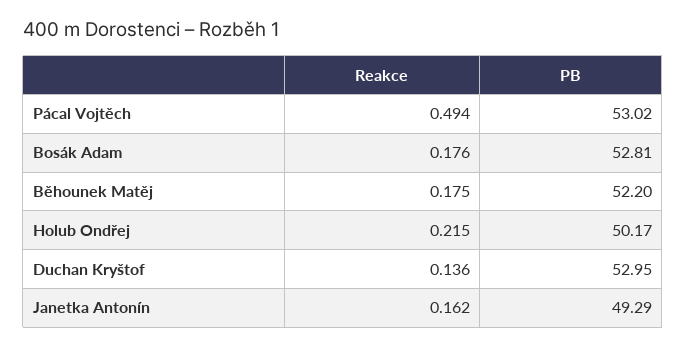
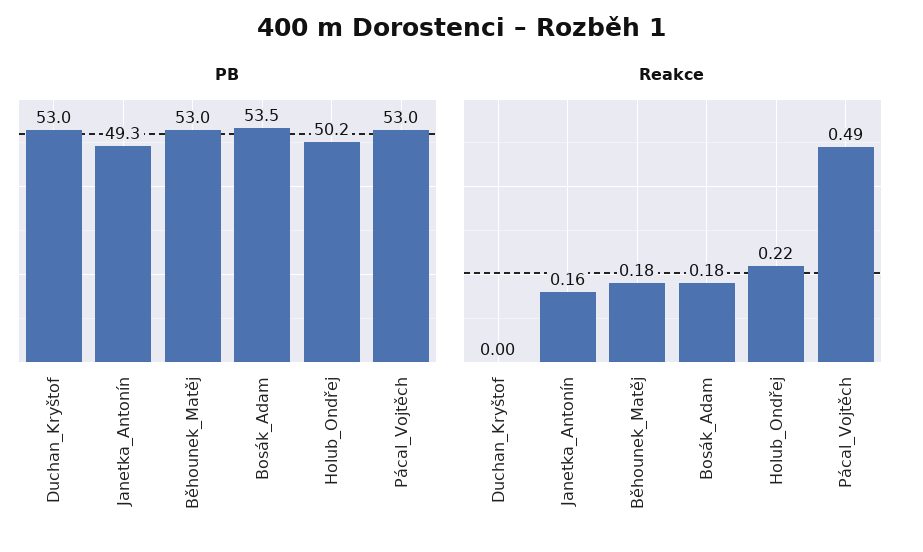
  {
    "Reakce": {
      "Pácal Vojtěch": 0.494,
      "Bosák Adam": 0.176,
      "Běhounek Matěj": 0.175,
      "Holub Ondřej": 0.215,
-     "Duchan Kryštof": 0.136,
+     "Duchan Kryštof": 0,
      "Janetka Antonín": 0.162
    },
    "PB": {
      "Pácal Vojtěch": 53.02,
-     "Bosák Adam": 52.81,
+     "Bosák Adam": 53.5,
-     "Běhounek Matěj": 52.2,
+     "Běhounek Matěj": 53,
      "Holub Ondřej": 50.17,
      "Duchan Kryštof": 52.95,
      "Janetka Antonín": 49.29
    }
  }

